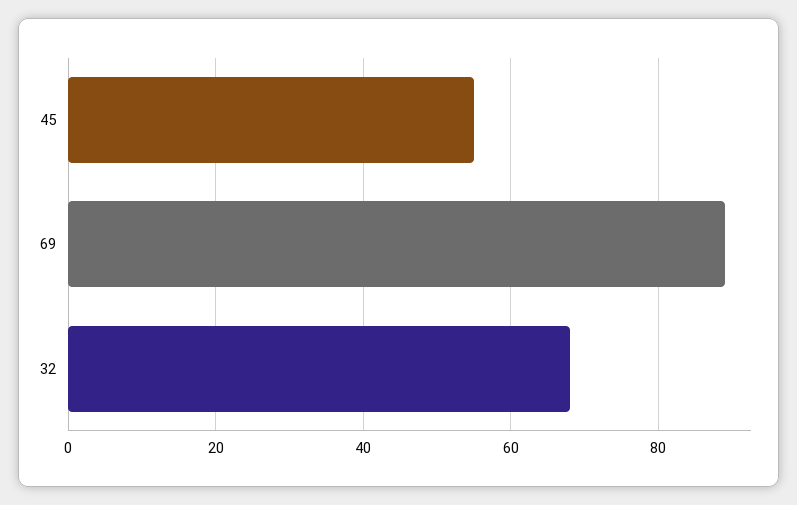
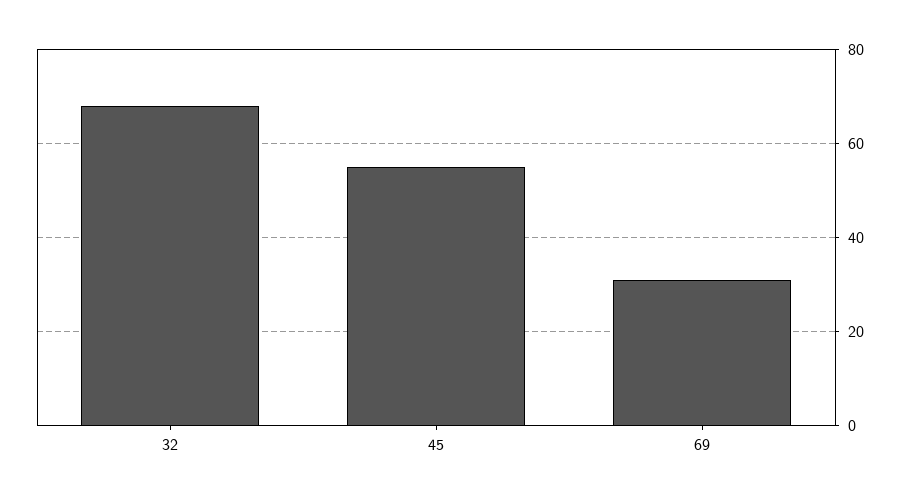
  {
    "45": 55,
-   "69": 90,
+   "69": 30,
    "32": 70
  }

